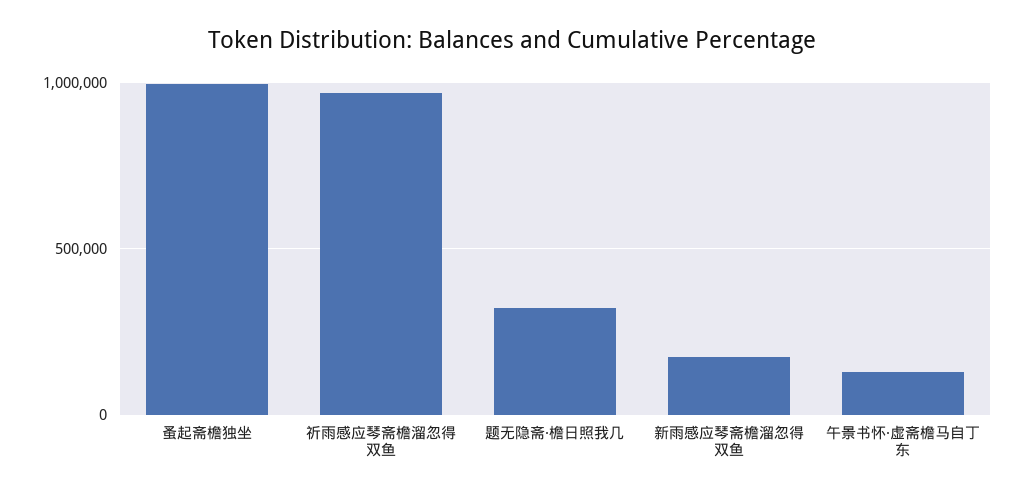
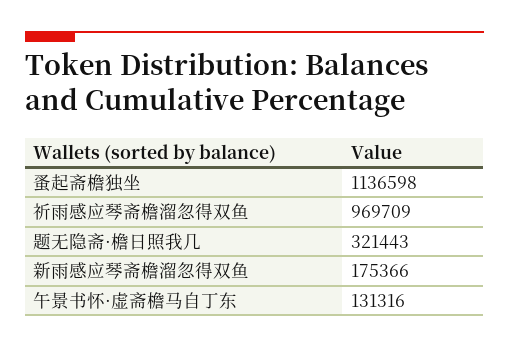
  {
-   "蚤起斋檐独坐": 1000000,
+   "蚤起斋檐独坐": 1136598,
    "祈雨感应琴斋檐溜忽得双鱼": 969709,
    "题无隐斋·檐日照我几": 321443,
    "新雨感应琴斋檐溜忽得双鱼": 175366,
    "午景书怀·虚斋檐马自丁东": 131316
  }

